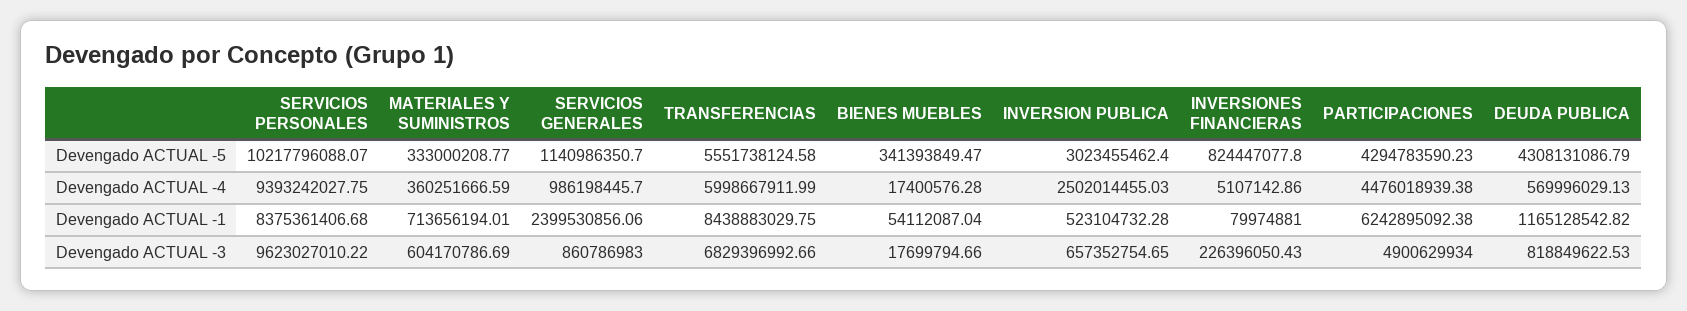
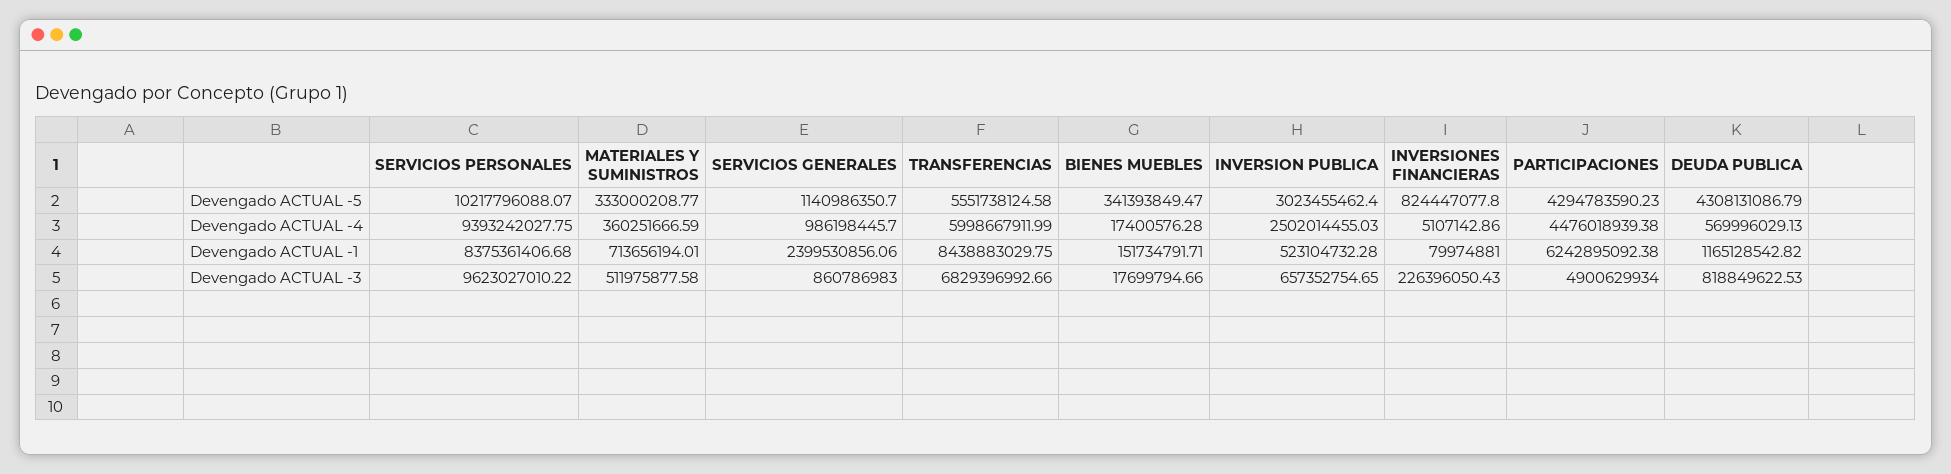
  {
    "SERVICIOS PERSONALES": {
      "Devengado ACTUAL -5": 10217796088.07,
      "Devengado ACTUAL -4": 9393242027.75,
      "Devengado ACTUAL -1": 8375361406.68,
      "Devengado ACTUAL -3": 9623027010.22
    },
    "MATERIALES Y SUMINISTROS": {
      "Devengado ACTUAL -5": 333000208.77,
      "Devengado ACTUAL -4": 360251666.59,
      "Devengado ACTUAL -1": 713656194.01,
-     "Devengado ACTUAL -3": 604170786.69
+     "Devengado ACTUAL -3": 511975877.58
    },
    "SERVICIOS GENERALES": {
      "Devengado ACTUAL -5": 1140986350.7,
      "Devengado ACTUAL -4": 986198445.7,
      "Devengado ACTUAL -1": 2399530856.06,
      "Devengado ACTUAL -3": 860786983
    },
    "TRANSFERENCIAS": {
      "Devengado ACTUAL -5": 5551738124.58,
      "Devengado ACTUAL -4": 5998667911.99,
      "Devengado ACTUAL -1": 8438883029.75,
      "Devengado ACTUAL -3": 6829396992.66
    },
    "BIENES MUEBLES": {
      "Devengado ACTUAL -5": 341393849.47,
      "Devengado ACTUAL -4": 17400576.28,
-     "Devengado ACTUAL -1": 54112087.04,
+     "Devengado ACTUAL -1": 151734791.71,
      "Devengado ACTUAL -3": 17699794.66
    },
    "INVERSION PUBLICA": {
      "Devengado ACTUAL -5": 3023455462.4,
      "Devengado ACTUAL -4": 2502014455.03,
      "Devengado ACTUAL -1": 523104732.28,
      "Devengado ACTUAL -3": 657352754.65
    },
    "INVERSIONES FINANCIERAS": {
      "Devengado ACTUAL -5": 824447077.8,
      "Devengado ACTUAL -4": 5107142.86,
      "Devengado ACTUAL -1": 79974881,
      "Devengado ACTUAL -3": 226396050.43
    },
    "PARTICIPACIONES": {
      "Devengado ACTUAL -5": 4294783590.23,
      "Devengado ACTUAL -4": 4476018939.38,
      "Devengado ACTUAL -1": 6242895092.38,
      "Devengado ACTUAL -3": 4900629934
    },
    "DEUDA PUBLICA": {
      "Devengado ACTUAL -5": 4308131086.79,
      "Devengado ACTUAL -4": 569996029.13,
      "Devengado ACTUAL -1": 1165128542.82,
      "Devengado ACTUAL -3": 818849622.53
    }
  }

